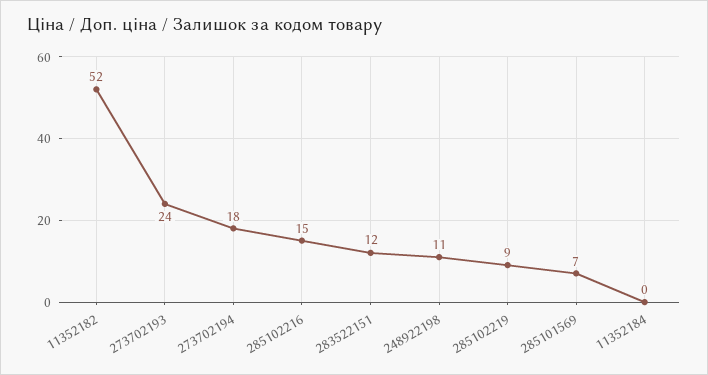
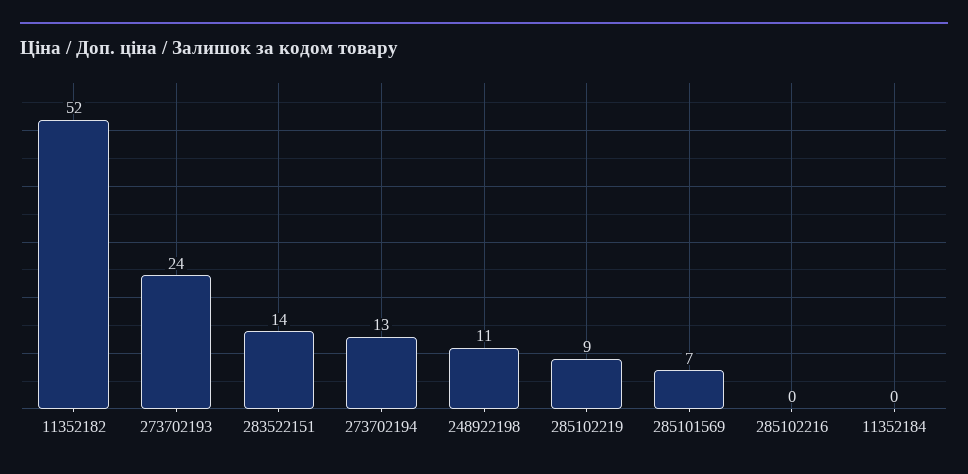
  {
    "11352182": 52,
    "273702193": 24,
-   "273702194": 18,
+   "273702194": 13,
-   "285102216": 15,
+   "285102216": 0,
-   "283522151": 12,
+   "283522151": 14,
    "248922198": 11,
    "285102219": 9,
    "285101569": 7,
    "11352184": 0
  }

